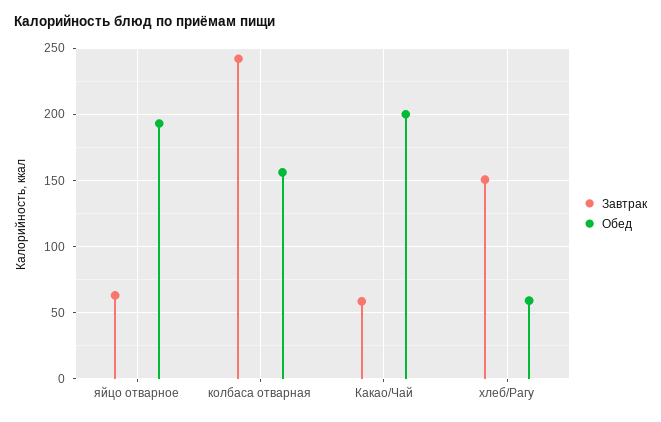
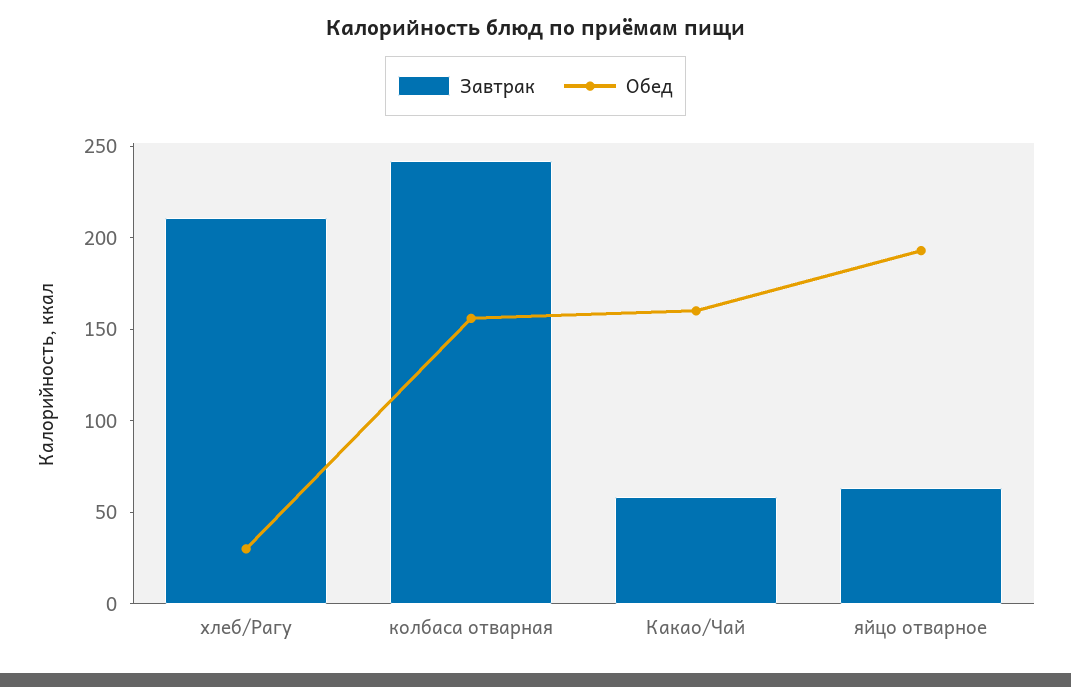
  {
    "Завтрак": {
      "яйцо отварное": 65,
      "колбаса отварная": 240,
      "Какао/Чай": 60,
-     "хлеб/Рагу": 150
+     "хлеб/Рагу": 210
    },
    "Обед": {
      "яйцо отварное": 195,
      "колбаса отварная": 155,
-     "Какао/Чай": 200,
+     "Какао/Чай": 160,
-     "хлеб/Рагу": 60
+     "хлеб/Рагу": 30
    }
  }

